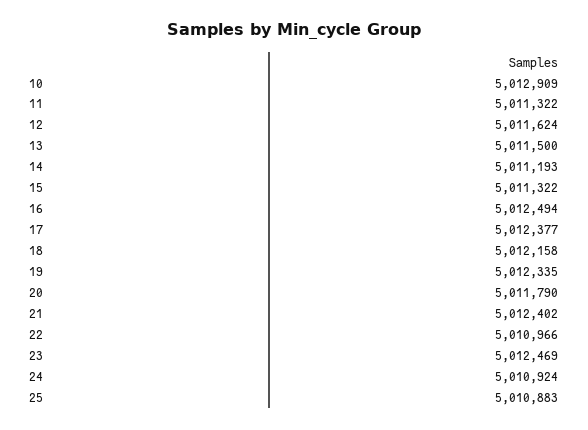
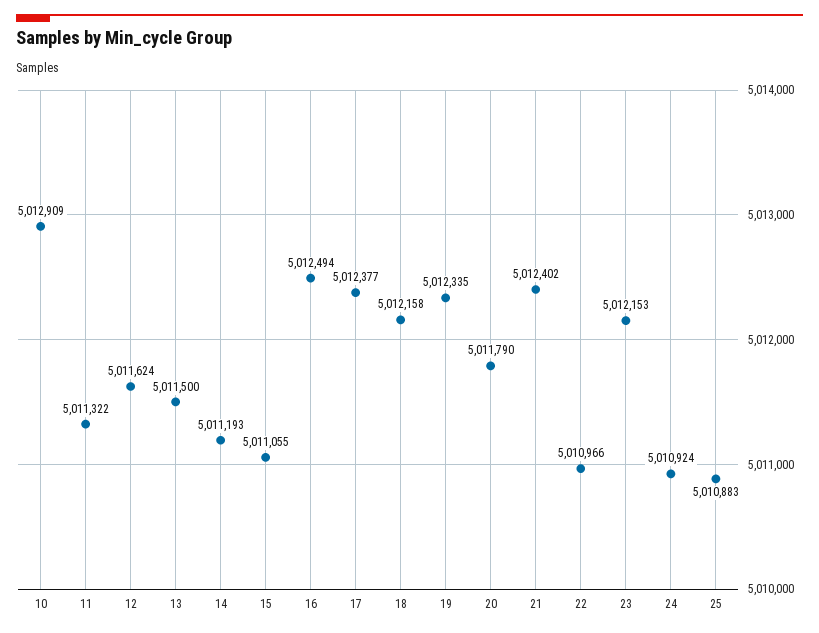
  {
    "10": 5012909,
    "11": 5011322,
    "12": 5011624,
    "13": 5011500,
    "14": 5011193,
-   "15": 5011322,
+   "15": 5011055,
    "16": 5012494,
    "17": 5012377,
    "18": 5012158,
    "19": 5012335,
    "20": 5011790,
    "21": 5012402,
    "22": 5010966,
-   "23": 5012469,
+   "23": 5012153,
    "24": 5010924,
    "25": 5010883
  }

